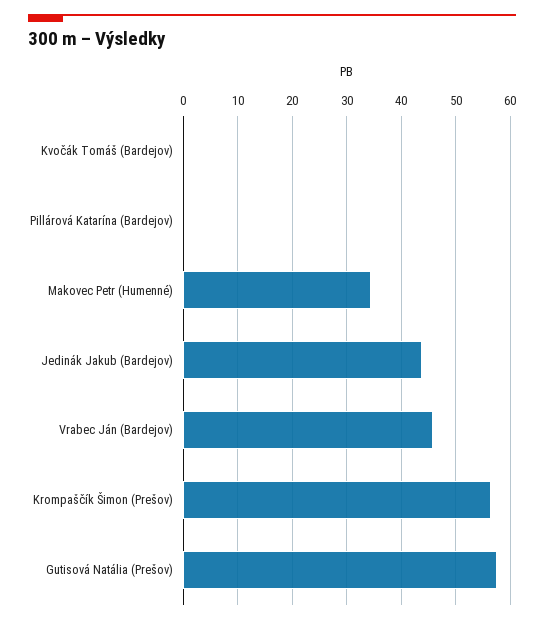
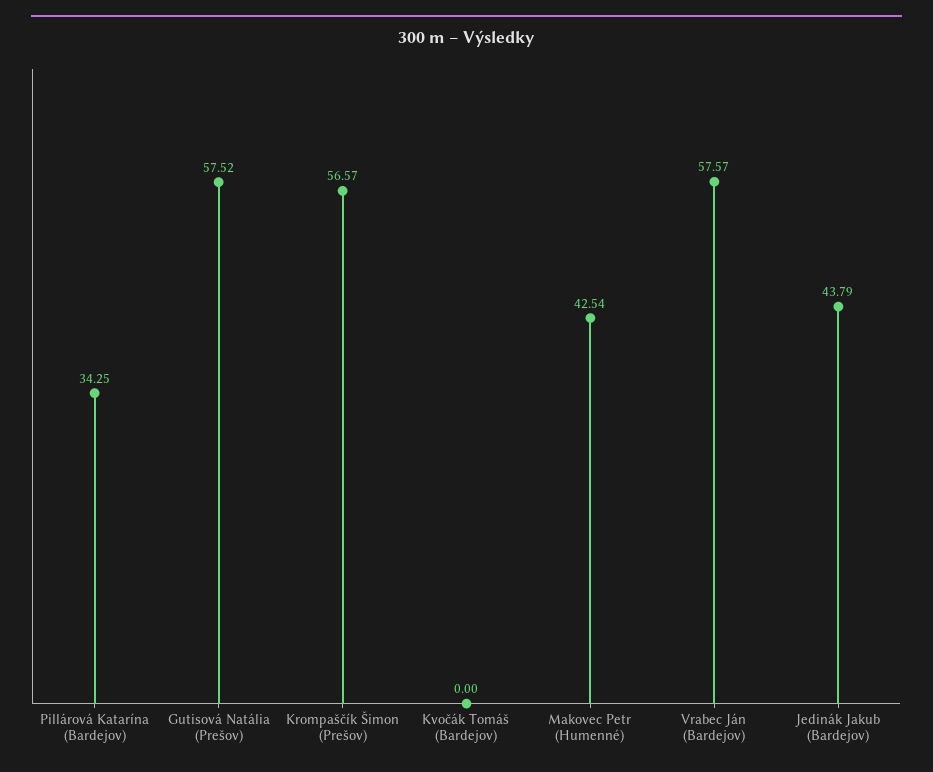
  {
    "Kvočák Tomáš (Bardejov)": 0,
-   "Pillárová Katarína (Bardejov)": 0,
+   "Pillárová Katarína (Bardejov)": 34.25,
-   "Makovec Petr (Humenné)": 34,
+   "Makovec Petr (Humenné)": 42.54,
    "Jedinák Jakub (Bardejov)": 43.79,
-   "Vrabec Ján (Bardejov)": 46,
+   "Vrabec Ján (Bardejov)": 57.57,
    "Krompaščík Šimon (Prešov)": 56.57,
    "Gutisová Natália (Prešov)": 57.52
  }

